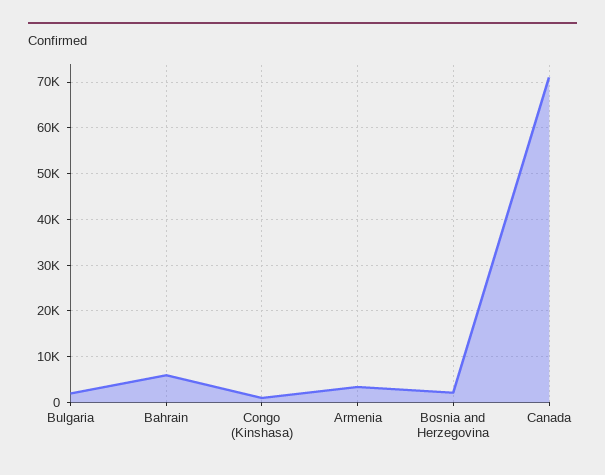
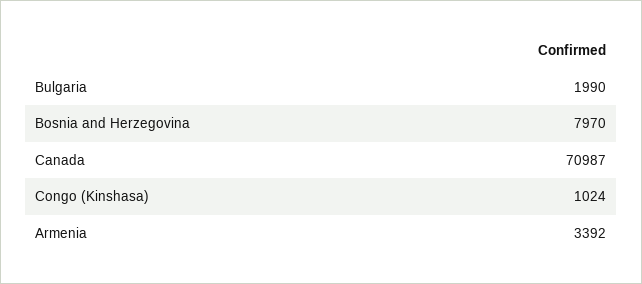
  {
    "Bulgaria": 1990,
-   "Bahrain": 6000,
    "Congo (Kinshasa)": 1024,
    "Armenia": 3392,
-   "Bosnia and Herzegovina": 2000,
+   "Bosnia and Herzegovina": 7970,
    "Canada": 70987
  }

